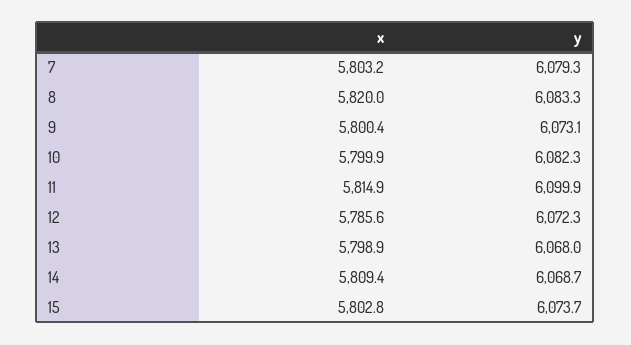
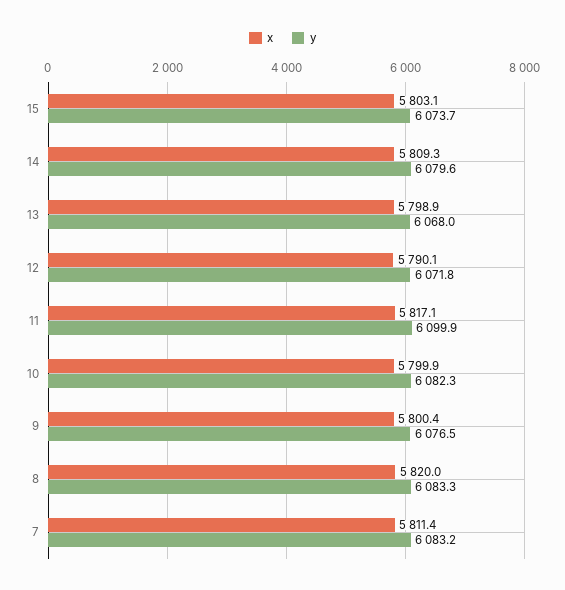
  {
    "x": {
-     "7": 5803.2,
+     "7": 5811.4,
      "8": 5820,
      "9": 5800.4,
      "10": 5799.9,
-     "11": 5814.9,
+     "11": 5817.1,
-     "12": 5785.6,
+     "12": 5790.1,
      "13": 5798.9,
-     "14": 5809.4,
+     "14": 5809.3,
-     "15": 5802.8
+     "15": 5803.1
    },
    "y": {
-     "7": 6079.3,
+     "7": 6083.2,
      "8": 6083.3,
-     "9": 6073.1,
+     "9": 6076.5,
      "10": 6082.3,
      "11": 6099.9,
-     "12": 6072.3,
+     "12": 6071.8,
      "13": 6068,
-     "14": 6068.7,
+     "14": 6079.6,
      "15": 6073.7
    }
  }

